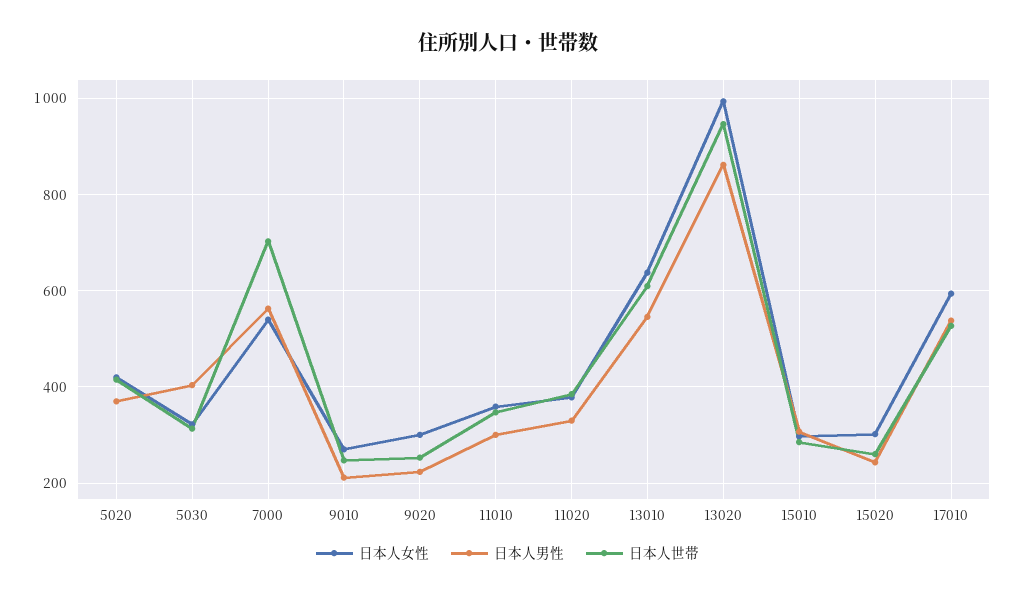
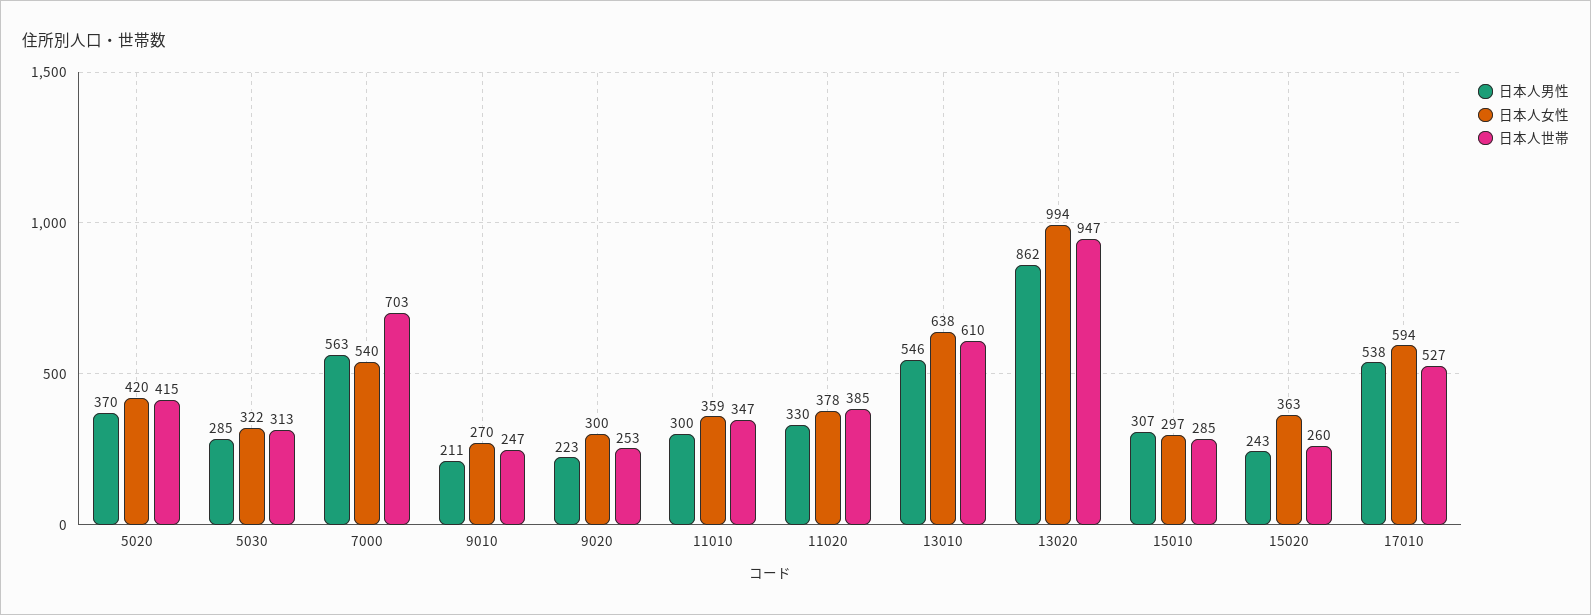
  {
    "日本人女性": {
      "5020": 420,
      "5030": 322,
      "7000": 540,
      "9010": 270,
      "9020": 300,
      "11010": 359,
      "11020": 378,
      "13010": 638,
      "13020": 994,
      "15010": 297,
-     "15020": 300,
+     "15020": 363,
      "17010": 594
    },
    "日本人男性": {
      "5020": 370,
-     "5030": 400,
+     "5030": 285,
      "7000": 563,
      "9010": 211,
      "9020": 223,
      "11010": 300,
      "11020": 330,
      "13010": 546,
      "13020": 862,
      "15010": 307,
      "15020": 243,
      "17010": 538
    },
    "日本人世帯": {
      "5020": 415,
      "5030": 313,
      "7000": 703,
      "9010": 247,
      "9020": 253,
      "11010": 347,
      "11020": 385,
      "13010": 610,
      "13020": 947,
      "15010": 285,
      "15020": 260,
      "17010": 527
    }
  }

